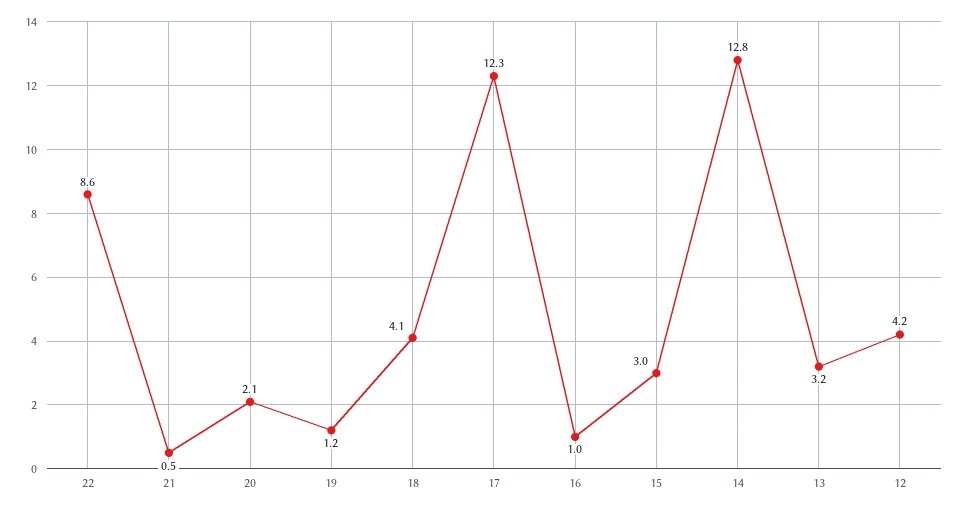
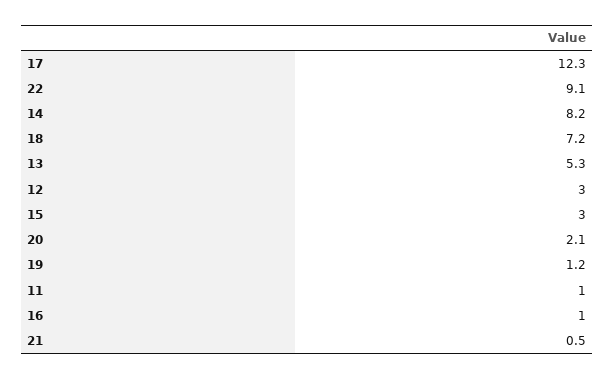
  {
-   "22": 8.6,
+   "22": 9.1,
    "21": 0.5,
    "20": 2.1,
    "19": 1.2,
-   "18": 4.1,
+   "18": 7.2,
    "17": 12.3,
    "16": 1,
    "15": 3,
-   "14": 12.8,
+   "14": 8.2,
-   "13": 3.2,
+   "13": 5.3,
-   "12": 4.2
+   "12": 3,
+   "11": 1
  }

